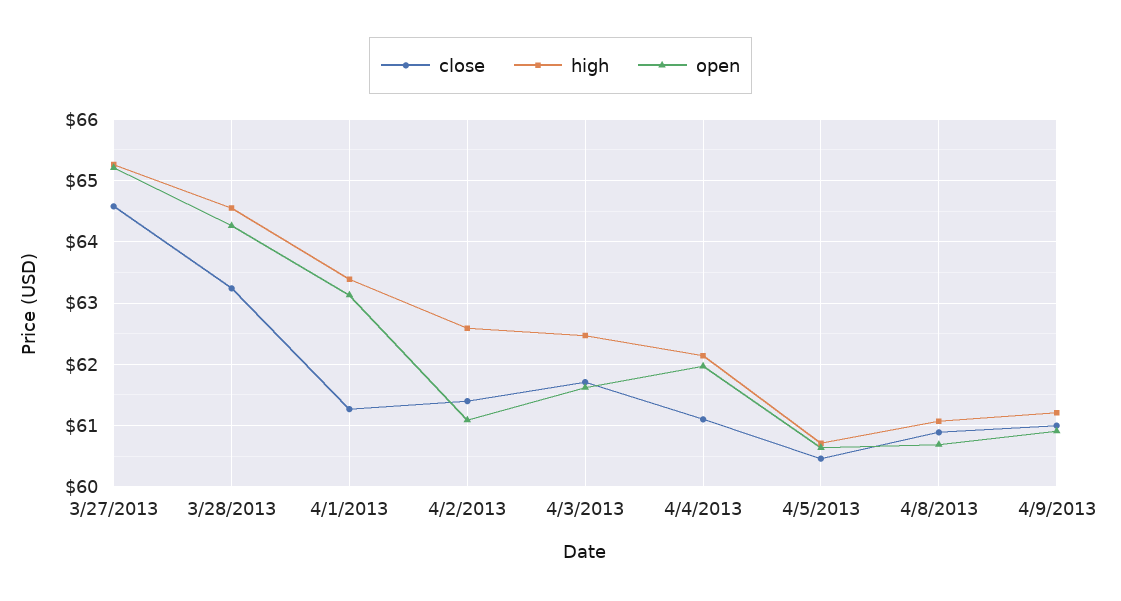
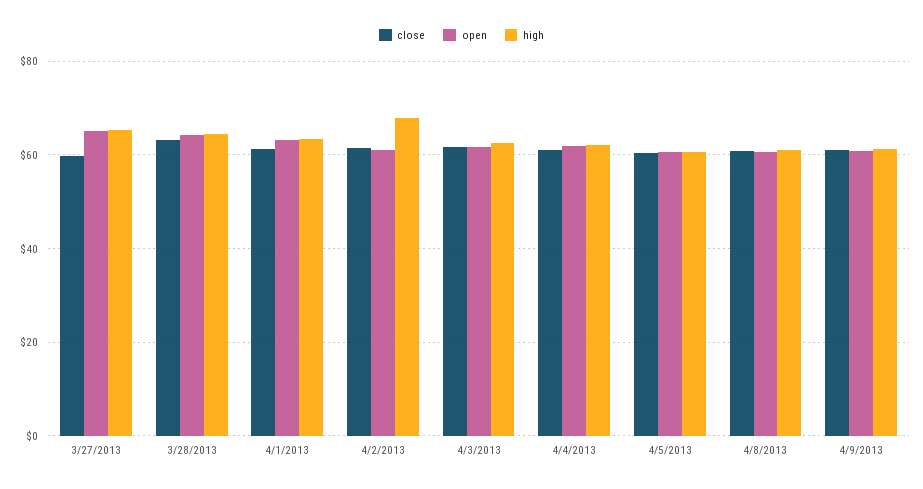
  {
    "close": {
-     "3/27/2013": 64.6,
+     "3/27/2013": 60,
      "3/28/2013": 63.2,
      "4/1/2013": 61.3,
      "4/2/2013": 61.4,
      "4/3/2013": 61.7,
      "4/4/2013": 61.1,
      "4/5/2013": 60.5,
      "4/8/2013": 60.9,
      "4/9/2013": 61
    },
    "high": {
      "3/27/2013": 65.3,
      "3/28/2013": 64.6,
      "4/1/2013": 63.4,
-     "4/2/2013": 62.6,
+     "4/2/2013": 68,
      "4/3/2013": 62.5,
      "4/4/2013": 62.1,
      "4/5/2013": 60.7,
      "4/8/2013": 61.1,
      "4/9/2013": 61.2
    },
    "open": {
      "3/27/2013": 65.2,
      "3/28/2013": 64.3,
      "4/1/2013": 63.1,
      "4/2/2013": 61.1,
      "4/3/2013": 61.6,
      "4/4/2013": 62,
      "4/5/2013": 60.6,
      "4/8/2013": 60.7,
      "4/9/2013": 60.9
    }
  }

